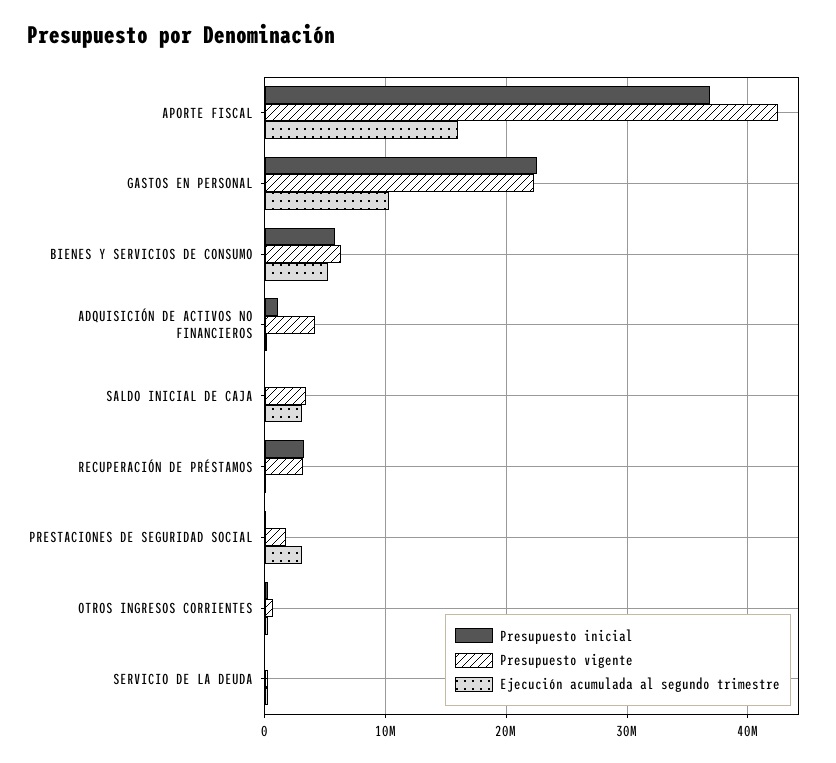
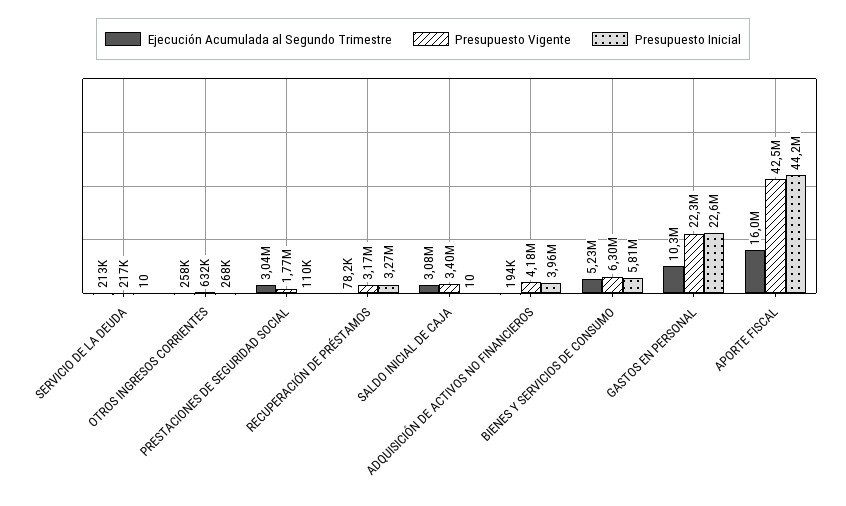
  {
    "Presupuesto inicial": {
-     "APORTE FISCAL": 37000000,
+     "APORTE FISCAL": 44200000,
      "GASTOS EN PERSONAL": 22600000,
      "BIENES Y SERVICIOS DE CONSUMO": 5810000,
-     "ADQUISICIÓN DE ACTIVOS NO FINANCIEROS": 1000000,
+     "ADQUISICIÓN DE ACTIVOS NO FINANCIEROS": 3960000,
      "SALDO INICIAL DE CAJA": 10,
      "RECUPERACIÓN DE PRÉSTAMOS": 3270000,
      "PRESTACIONES DE SEGURIDAD SOCIAL": 110000,
      "OTROS INGRESOS CORRIENTES": 268000,
      "SERVICIO DE LA DEUDA": 10
    },
    "Presupuesto vigente": {
      "APORTE FISCAL": 42500000,
      "GASTOS EN PERSONAL": 22300000,
      "BIENES Y SERVICIOS DE CONSUMO": 6300000,
      "ADQUISICIÓN DE ACTIVOS NO FINANCIEROS": 4180000,
      "SALDO INICIAL DE CAJA": 3400000,
      "RECUPERACIÓN DE PRÉSTAMOS": 3170000,
      "PRESTACIONES DE SEGURIDAD SOCIAL": 1770000,
      "OTROS INGRESOS CORRIENTES": 632000,
      "SERVICIO DE LA DEUDA": 217000
    },
    "Ejecución acumulada al segundo trimestre": {
      "APORTE FISCAL": 16000000,
      "GASTOS EN PERSONAL": 10300000,
      "BIENES Y SERVICIOS DE CONSUMO": 5230000,
      "ADQUISICIÓN DE ACTIVOS NO FINANCIEROS": 194000,
      "SALDO INICIAL DE CAJA": 3080000,
      "RECUPERACIÓN DE PRÉSTAMOS": 78200,
      "PRESTACIONES DE SEGURIDAD SOCIAL": 3040000,
      "OTROS INGRESOS CORRIENTES": 258000,
      "SERVICIO DE LA DEUDA": 213000
    }
  }

